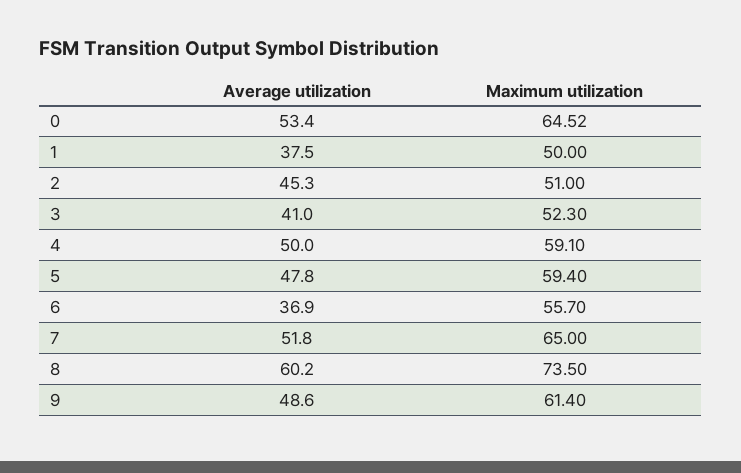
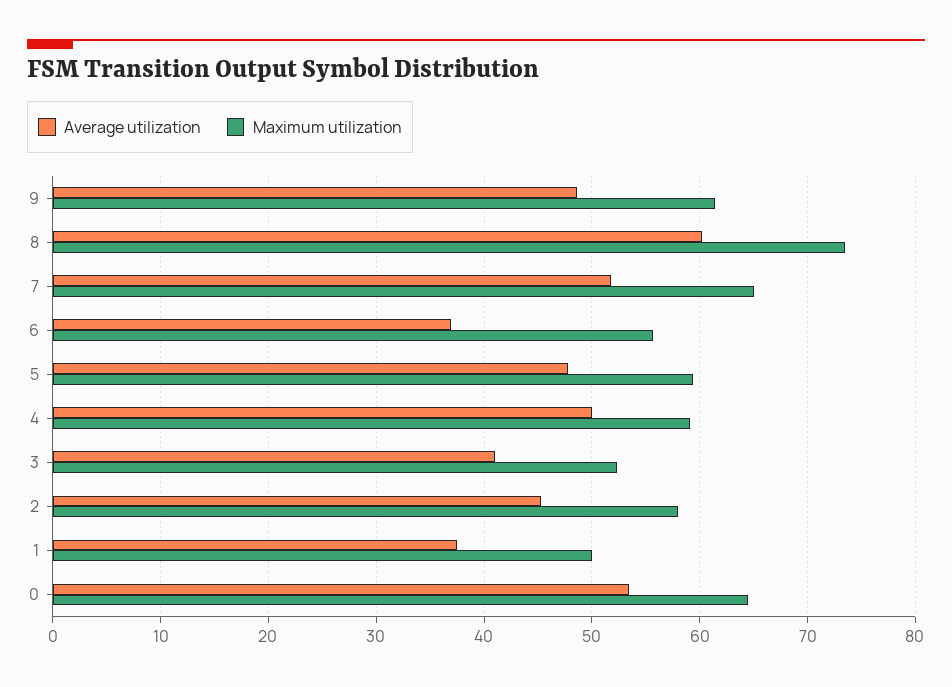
  {
    "Average utilization": {
      "0": 53.4,
      "1": 37.5,
      "2": 45.3,
      "3": 41,
      "4": 50,
      "5": 47.8,
      "6": 36.9,
      "7": 51.8,
      "8": 60.2,
      "9": 48.6
    },
    "Maximum utilization": {
      "0": 64.52,
      "1": 50,
-     "2": 51,
+     "2": 58,
      "3": 52.3,
      "4": 59.1,
      "5": 59.4,
      "6": 55.7,
      "7": 65,
      "8": 73.5,
      "9": 61.4
    }
  }

